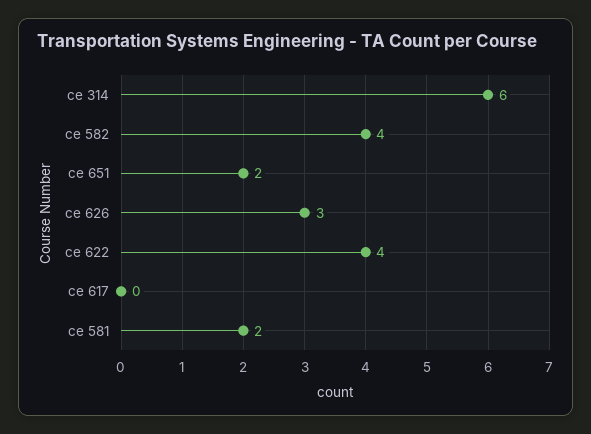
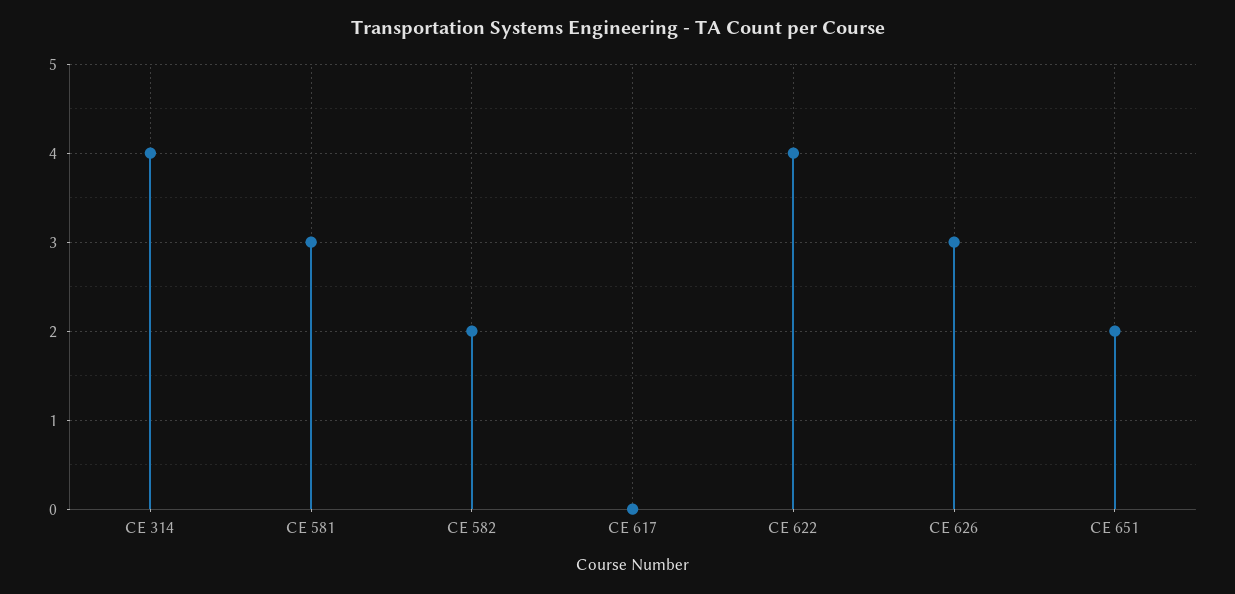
  {
-   "ce 314": 6,
+   "ce 314": 4,
-   "ce 582": 4,
+   "ce 582": 2,
    "ce 651": 2,
    "ce 626": 3,
    "ce 622": 4,
    "ce 617": 0,
-   "ce 581": 2
+   "ce 581": 3
  }

